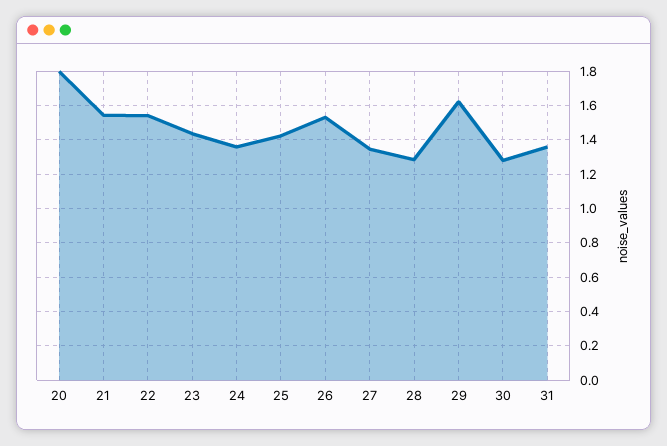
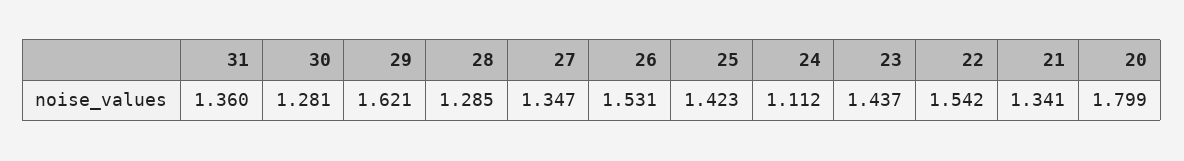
  {
    "20": 1.799,
-   "21": 1.55,
+   "21": 1.341,
    "22": 1.542,
    "23": 1.437,
-   "24": 1.35,
+   "24": 1.112,
    "25": 1.423,
    "26": 1.531,
    "27": 1.347,
    "28": 1.285,
    "29": 1.621,
    "30": 1.281,
    "31": 1.36
  }

